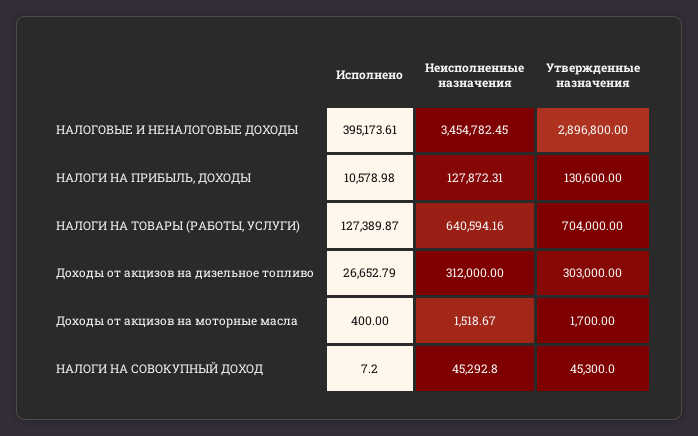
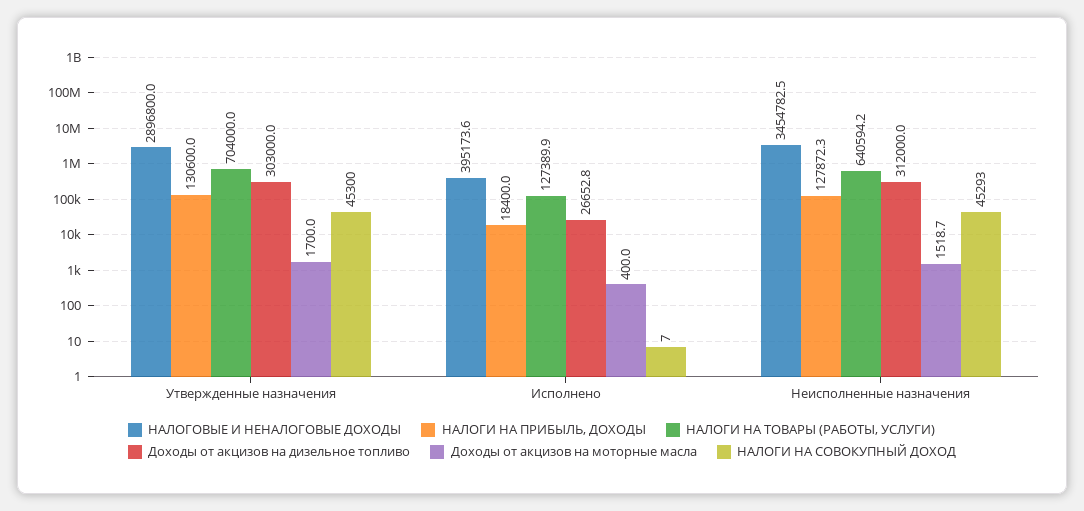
  {
    "НАЛОГОВЫЕ И НЕНАЛОГОВЫЕ ДОХОДЫ": {
      "Исполнено": 395173.61,
      "Неисполненные назначения": 3454782.45,
      "Утвержденные назначения": 2896800
    },
    "НАЛОГИ НА ПРИБЫЛЬ, ДОХОДЫ": {
-     "Исполнено": 10578.98,
+     "Исполнено": 18400,
      "Неисполненные назначения": 127872.31,
      "Утвержденные назначения": 130600
    },
    "НАЛОГИ НА ТОВАРЫ (РАБОТЫ, УСЛУГИ)": {
      "Исполнено": 127389.87,
      "Неисполненные назначения": 640594.16,
      "Утвержденные назначения": 704000
    },
    "Доходы от акцизов на дизельное топливо": {
      "Исполнено": 26652.79,
      "Неисполненные назначения": 312000,
      "Утвержденные назначения": 303000
    },
    "Доходы от акцизов на моторные масла": {
      "Исполнено": 400,
      "Неисполненные назначения": 1518.67,
      "Утвержденные назначения": 1700
    },
    "НАЛОГИ НА СОВОКУПНЫЙ ДОХОД": {
      "Исполнено": 7.2,
      "Неисполненные назначения": 45292.8,
      "Утвержденные назначения": 45300
    }
  }

